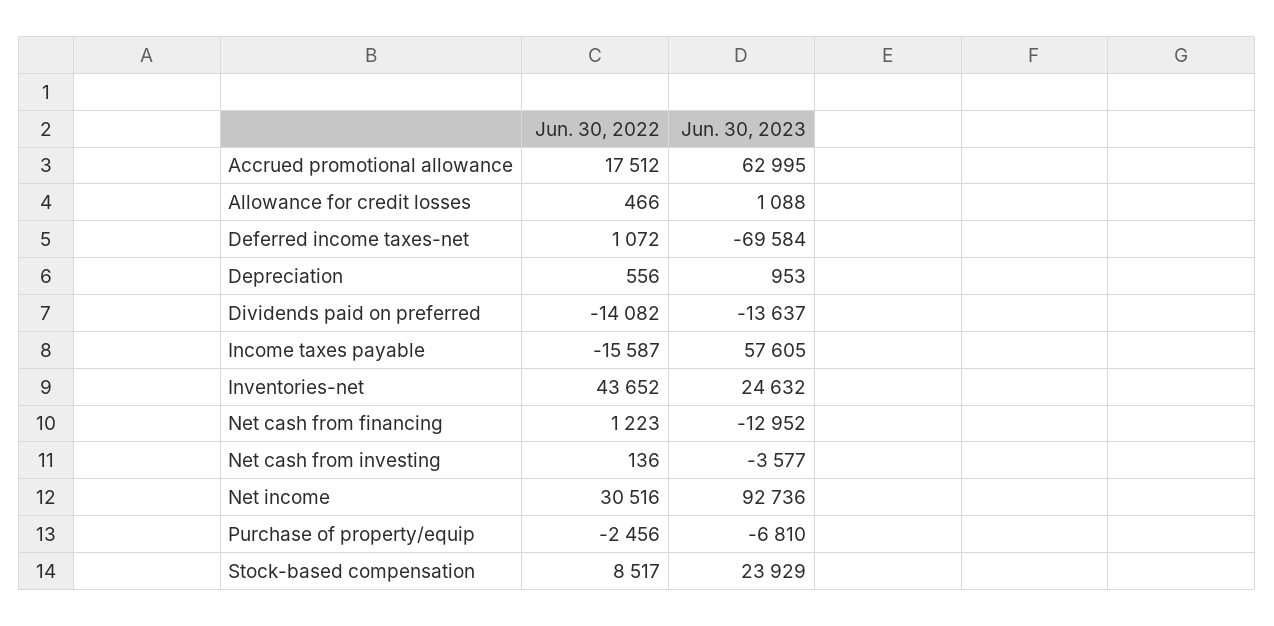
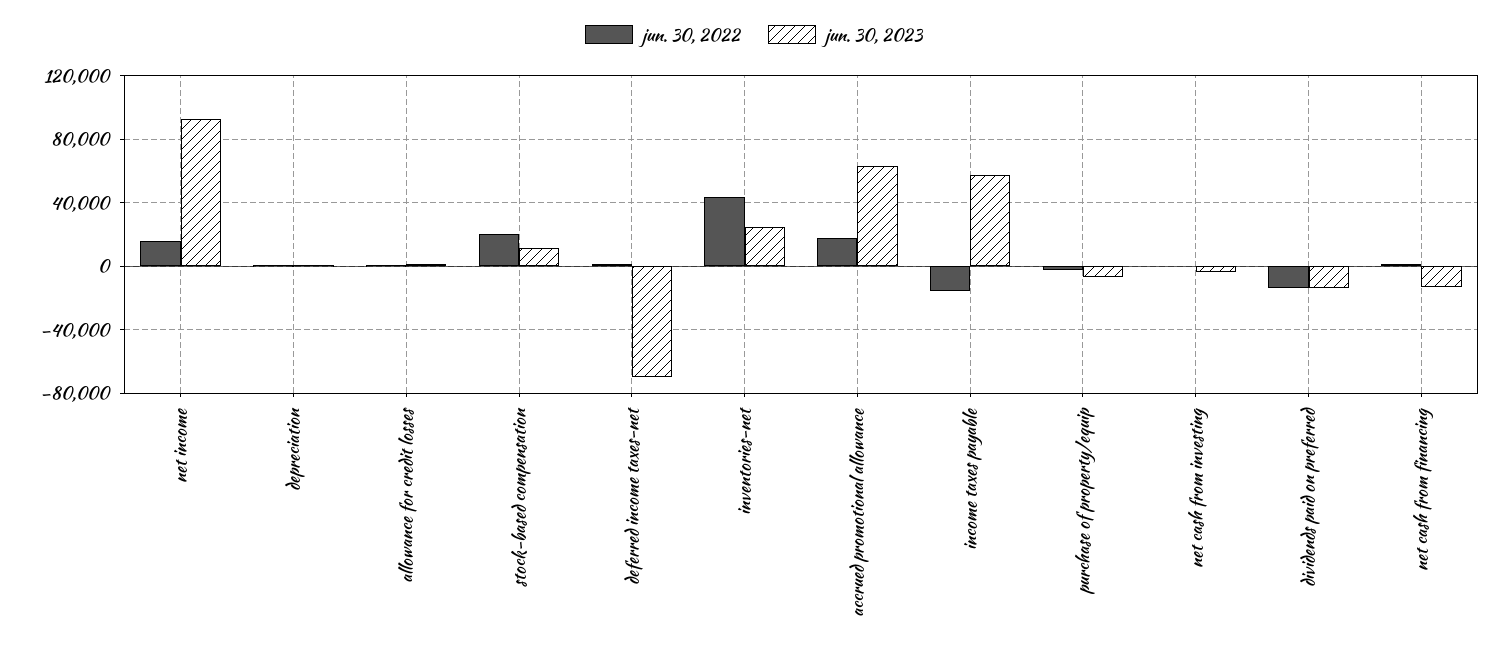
  {
    "Jun. 30, 2022": {
      "Accrued promotional allowance": 17512,
      "Allowance for credit losses": 466,
      "Deferred income taxes-net": 1072,
      "Depreciation": 556,
      "Dividends paid on preferred": -14082,
      "Income taxes payable": -15587,
      "Inventories-net": 43652,
      "Net cash from financing": 1223,
      "Net cash from investing": 136,
-     "Net income": 30516,
+     "Net income": 15000,
      "Purchase of property/equip": -2456,
-     "Stock-based compensation": 8517
+     "Stock-based compensation": 20000
    },
    "Jun. 30, 2023": {
      "Accrued promotional allowance": 62995,
      "Allowance for credit losses": 1088,
      "Deferred income taxes-net": -69584,
      "Depreciation": 953,
      "Dividends paid on preferred": -13637,
      "Income taxes payable": 57605,
      "Inventories-net": 24632,
      "Net cash from financing": -12952,
      "Net cash from investing": -3577,
      "Net income": 92736,
      "Purchase of property/equip": -6810,
-     "Stock-based compensation": 23929
+     "Stock-based compensation": 10000
    }
  }

